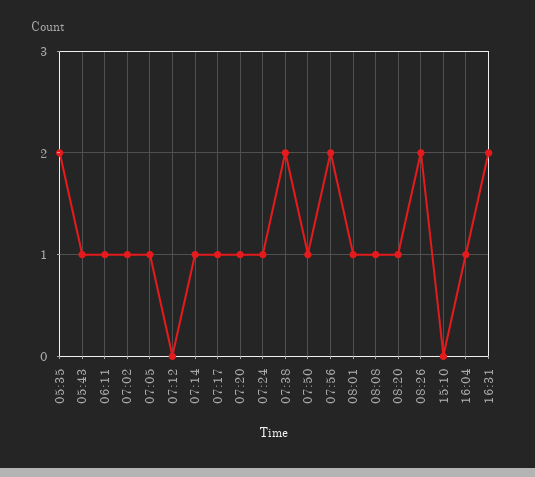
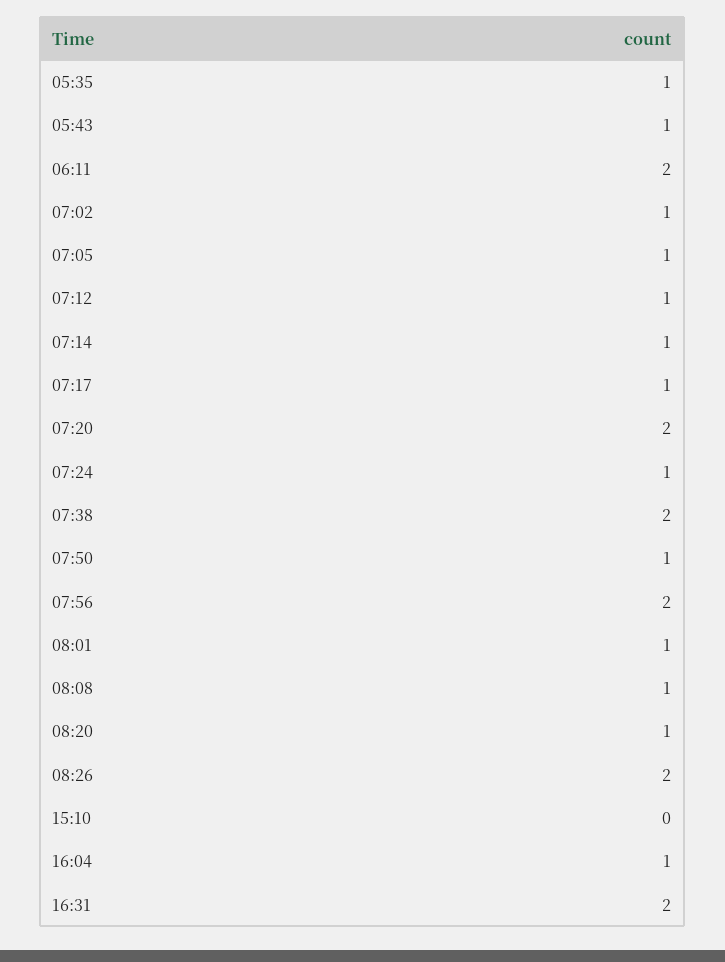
  {
-   "05:35": 2,
+   "05:35": 1,
    "05:43": 1,
-   "06:11": 1,
+   "06:11": 2,
    "07:02": 1,
    "07:05": 1,
-   "07:12": 0,
+   "07:12": 1,
    "07:14": 1,
    "07:17": 1,
-   "07:20": 1,
+   "07:20": 2,
    "07:24": 1,
    "07:38": 2,
    "07:50": 1,
    "07:56": 2,
    "08:01": 1,
    "08:08": 1,
    "08:20": 1,
    "08:26": 2,
    "15:10": 0,
    "16:04": 1,
    "16:31": 2
  }

